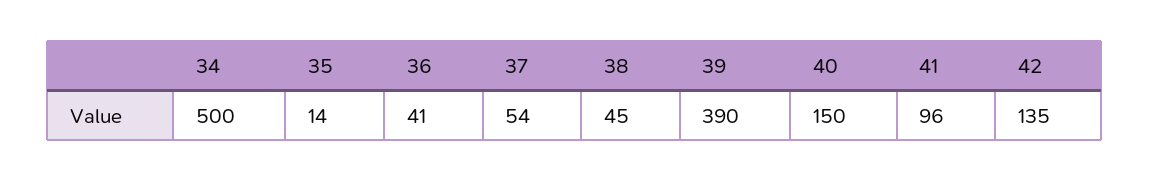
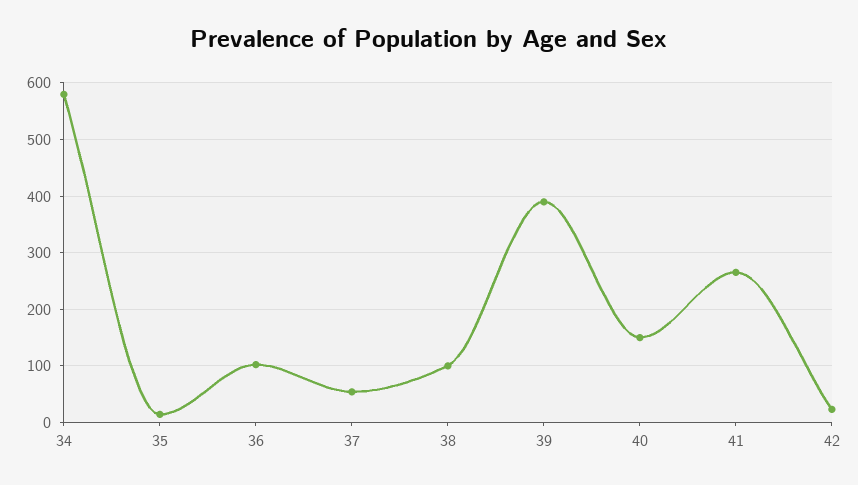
  {
-   "34": 500,
+   "34": 580,
    "35": 14,
-   "36": 41,
+   "36": 100,
    "37": 54,
-   "38": 45,
+   "38": 100,
    "39": 390,
    "40": 150,
-   "41": 96,
+   "41": 260,
-   "42": 135
+   "42": 20
  }

